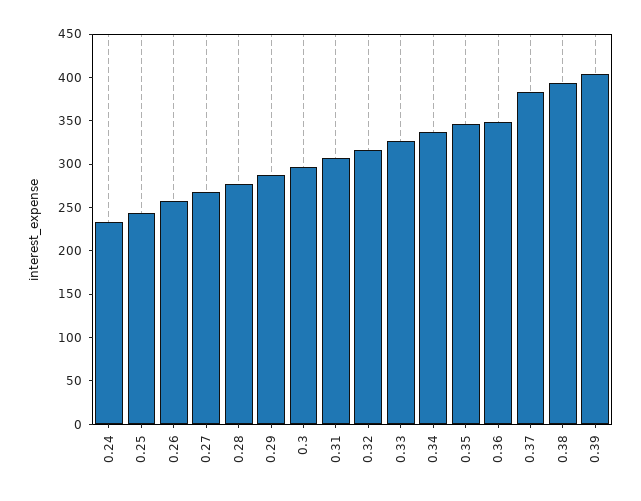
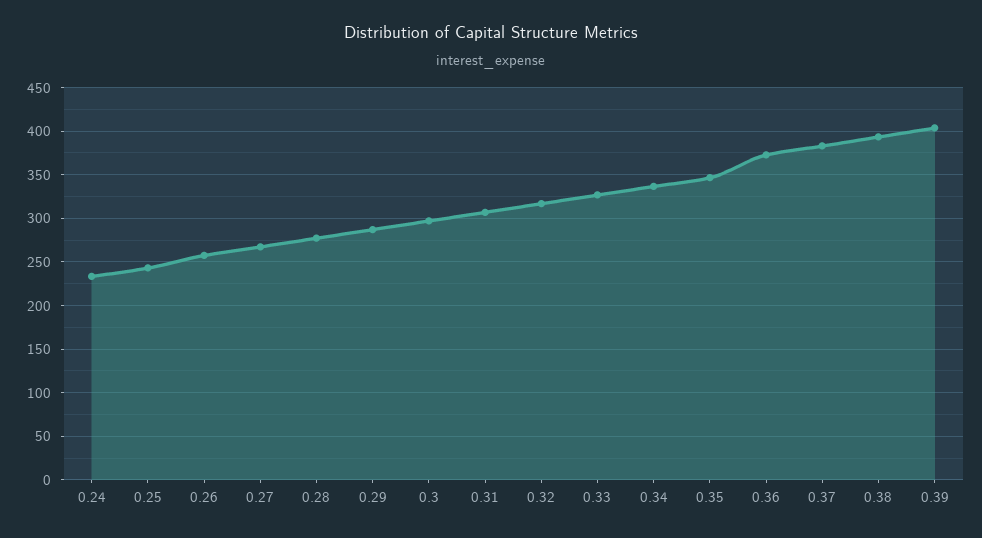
  {
    "0.24": 230,
    "0.25": 240,
    "0.26": 260,
    "0.27": 270,
    "0.28": 280,
    "0.29": 290,
    "0.3": 300,
    "0.31": 310,
    "0.32": 320,
    "0.33": 330,
    "0.34": 340,
    "0.35": 350,
-   "0.36": 350,
+   "0.36": 370,
    "0.37": 380,
    "0.38": 390,
    "0.39": 400
  }

